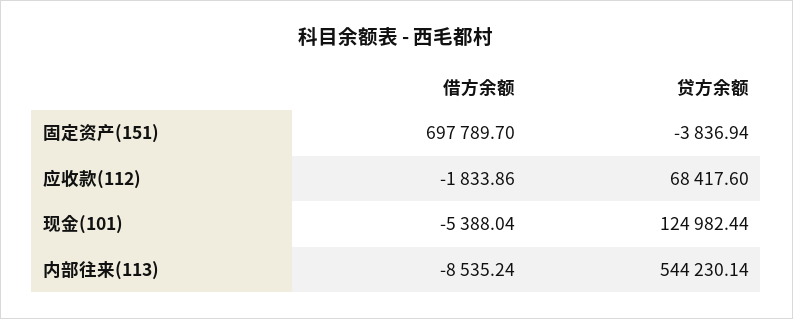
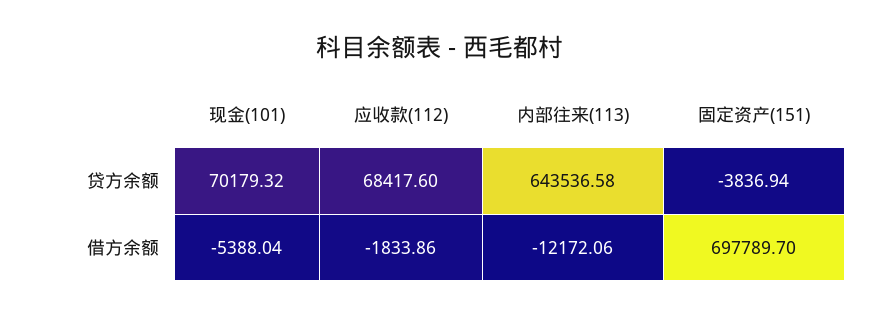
  {
    "借方余额": {
      "固定资产(151)": 697789.7,
      "应收款(112)": -1833.86,
      "现金(101)": -5388.04,
-     "内部往来(113)": -8535.24
+     "内部往来(113)": -12172.06
    },
    "贷方余额": {
      "固定资产(151)": -3836.94,
      "应收款(112)": 68417.6,
-     "现金(101)": 124982.44,
+     "现金(101)": 70179.32,
-     "内部往来(113)": 544230.14
+     "内部往来(113)": 643536.58
    }
  }

